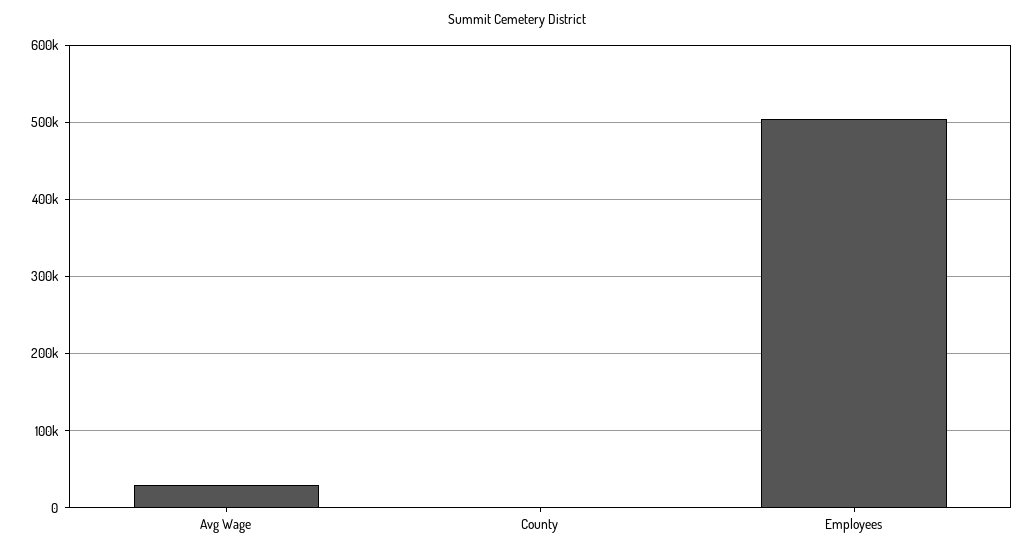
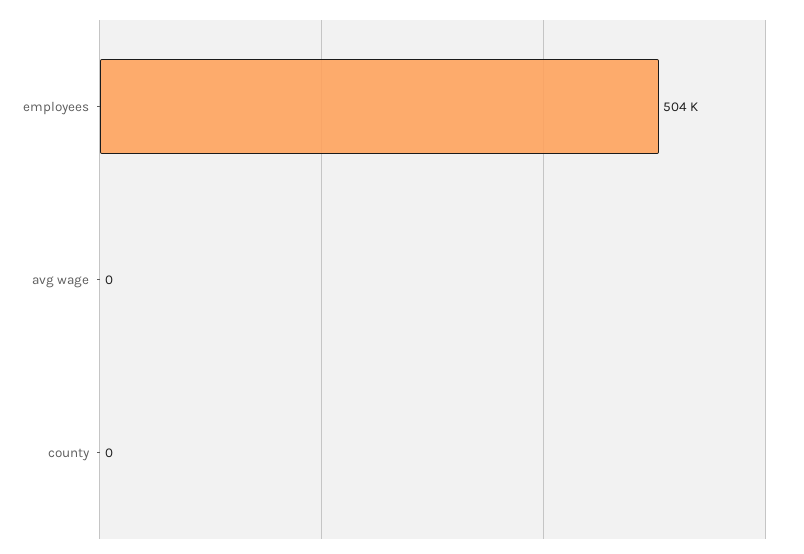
  {
-   "Avg Wage": 30000,
+   "Avg Wage": 0,
    "County": 0,
    "Employees": 504000
  }

